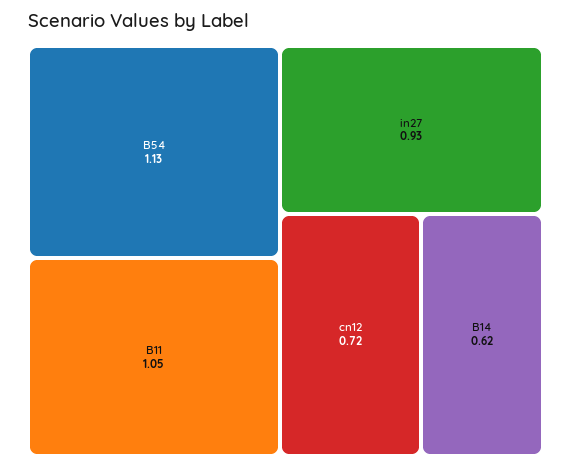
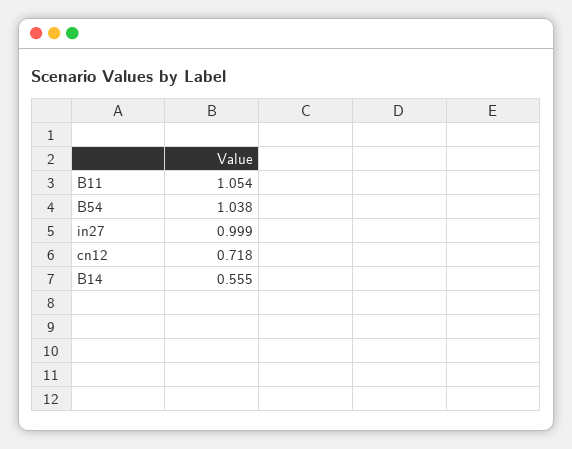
  {
-   "B54": 1.13,
+   "B54": 1.038,
    "B11": 1.054,
-   "in27": 0.93,
+   "in27": 0.999,
    "cn12": 0.718,
-   "B14": 0.62
+   "B14": 0.555
  }

